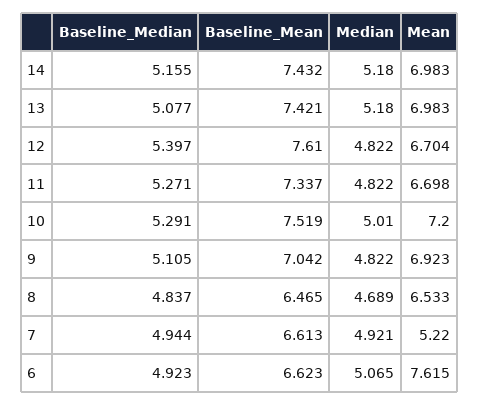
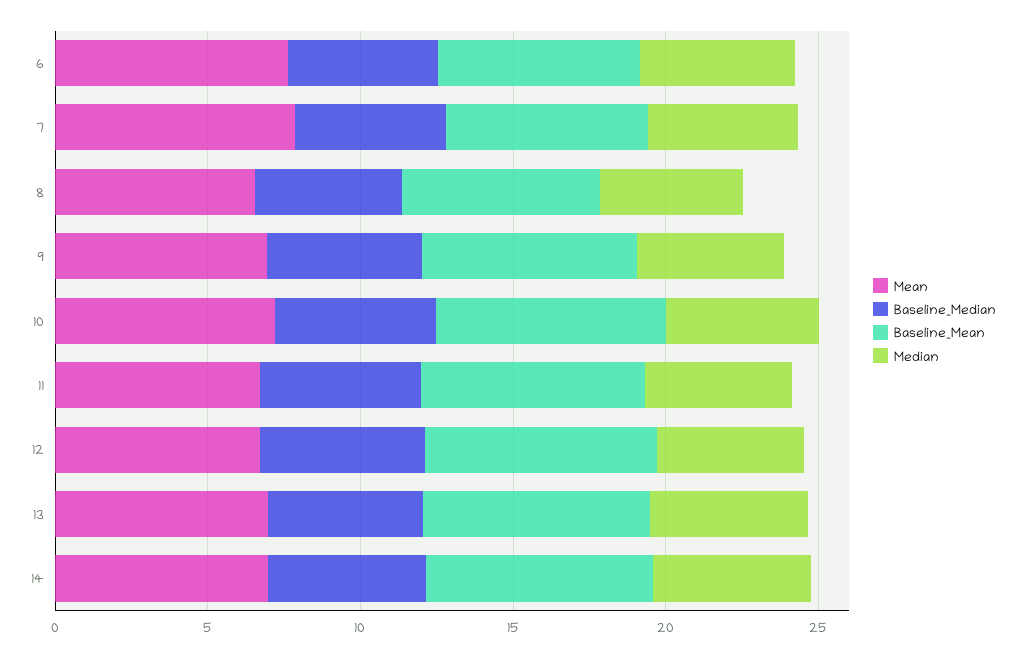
  {
    "Baseline_Median": {
      "14": 5.155,
      "13": 5.077,
      "12": 5.397,
      "11": 5.271,
      "10": 5.291,
      "9": 5.105,
      "8": 4.837,
      "7": 4.944,
      "6": 4.923
    },
    "Baseline_Mean": {
      "14": 7.432,
      "13": 7.421,
      "12": 7.61,
      "11": 7.337,
      "10": 7.519,
      "9": 7.042,
      "8": 6.465,
      "7": 6.613,
      "6": 6.623
    },
    "Median": {
      "14": 5.18,
      "13": 5.18,
      "12": 4.822,
      "11": 4.822,
      "10": 5.01,
      "9": 4.822,
      "8": 4.689,
      "7": 4.921,
      "6": 5.065
    },
    "Mean": {
      "14": 6.983,
      "13": 6.983,
      "12": 6.704,
      "11": 6.698,
      "10": 7.2,
      "9": 6.923,
      "8": 6.533,
-     "7": 5.22,
+     "7": 8,
      "6": 7.615
    }
  }

